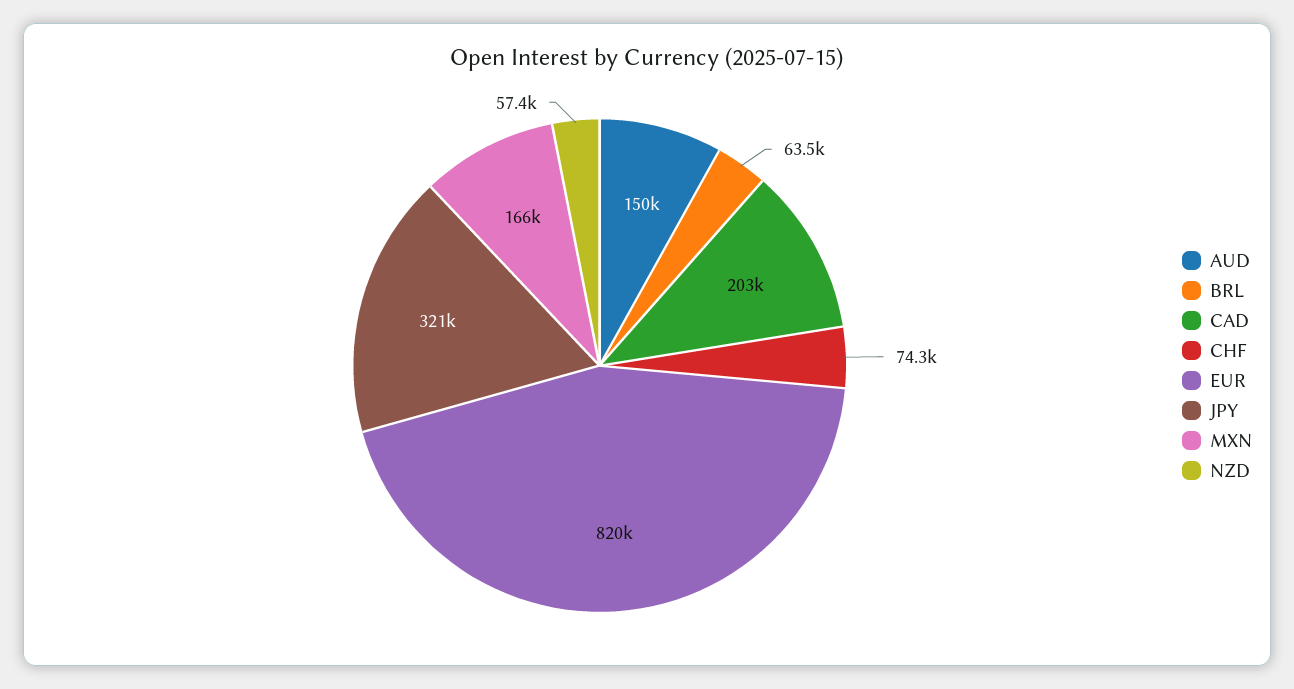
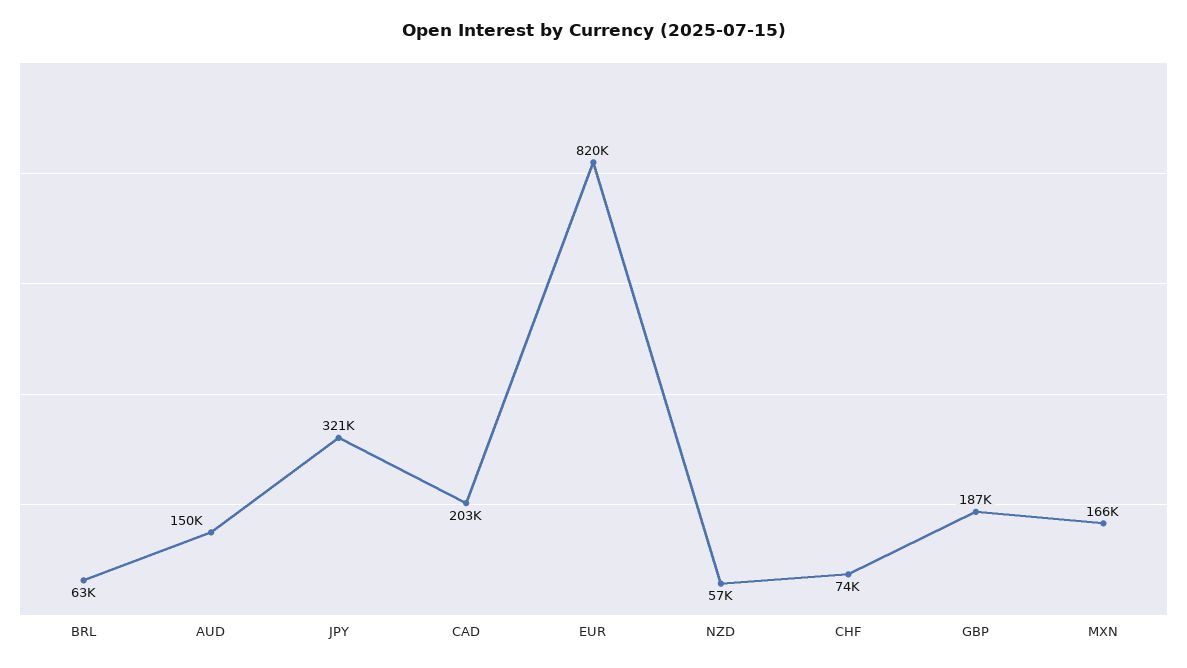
  {
    "AUD": 150000,
    "BRL": 63500,
    "CAD": 203000,
    "CHF": 74300,
    "EUR": 820000,
    "JPY": 321000,
    "MXN": 166000,
-   "NZD": 57400
+   "NZD": 57400,
+   "GBP": 187000
  }

